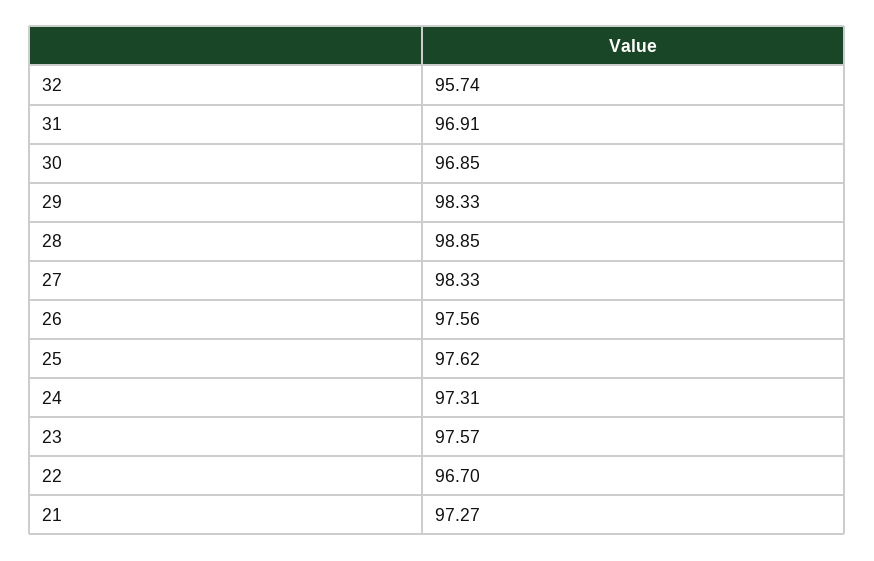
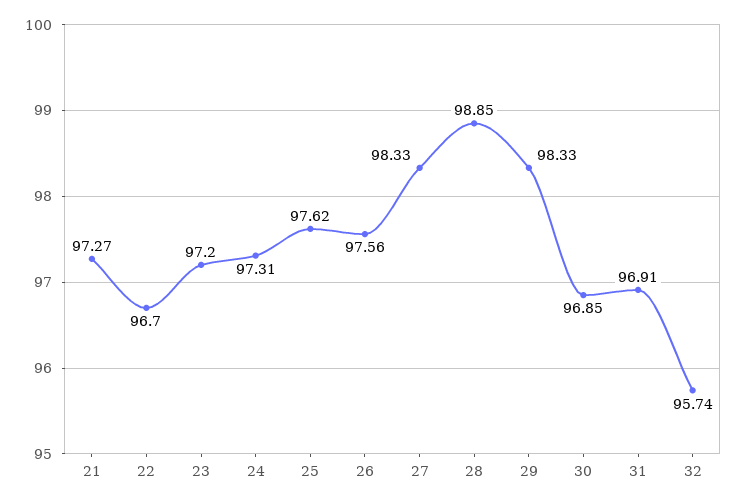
  {
    "32": 95.74,
    "31": 96.91,
    "30": 96.85,
    "29": 98.33,
    "28": 98.85,
    "27": 98.33,
    "26": 97.56,
    "25": 97.62,
    "24": 97.31,
-   "23": 97.57,
+   "23": 97.2,
    "22": 96.7,
    "21": 97.27
  }

